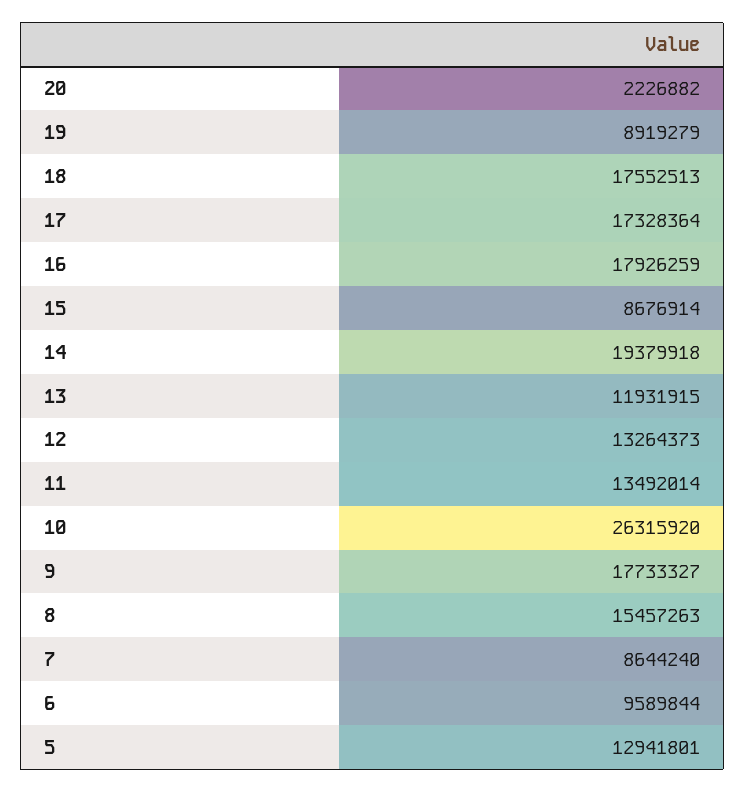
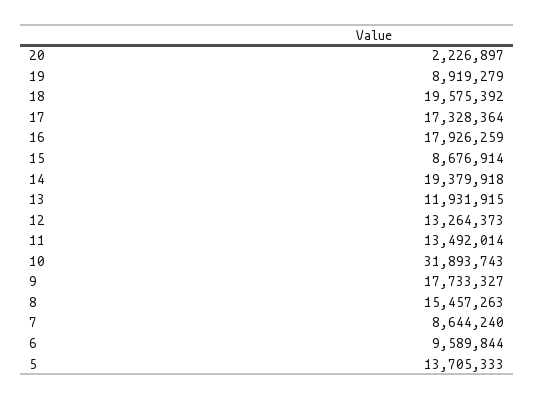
  {
-   "20": 2226882,
+   "20": 2226897,
    "19": 8919279,
-   "18": 17552513,
+   "18": 19575392,
    "17": 17328364,
    "16": 17926259,
    "15": 8676914,
    "14": 19379918,
    "13": 11931915,
    "12": 13264373,
    "11": 13492014,
-   "10": 26315920,
+   "10": 31893743,
    "9": 17733327,
    "8": 15457263,
    "7": 8644240,
    "6": 9589844,
-   "5": 12941801
+   "5": 13705333
  }

